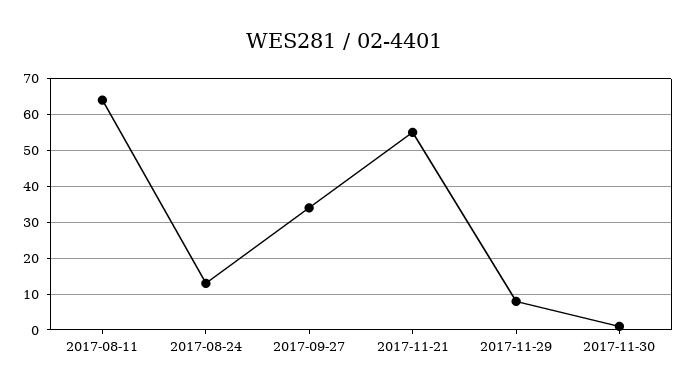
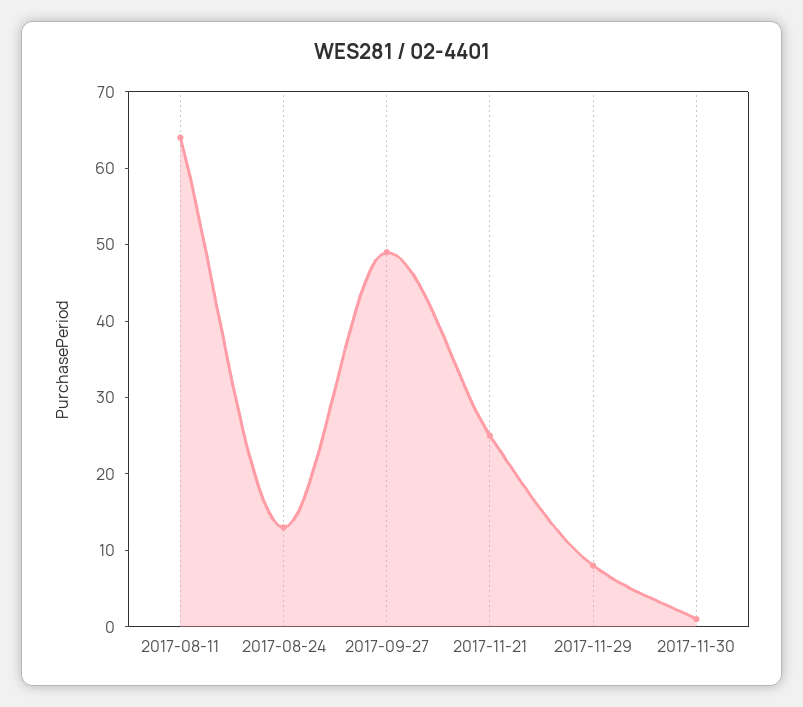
  {
    "2017-08-11": 65,
    "2017-08-24": 15,
-   "2017-09-27": 35,
+   "2017-09-27": 50,
-   "2017-11-21": 55,
+   "2017-11-21": 25,
    "2017-11-29": 10,
    "2017-11-30": 0
  }

